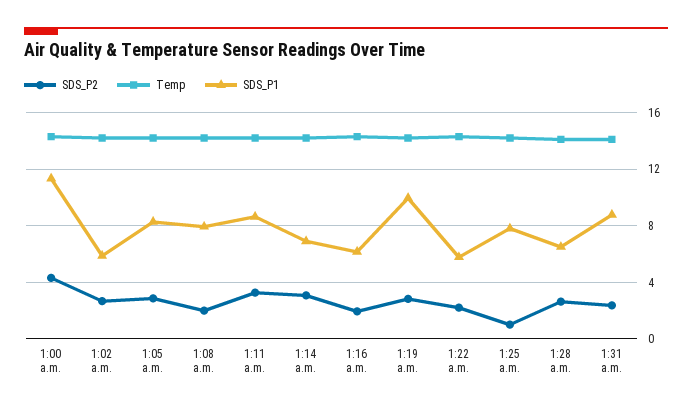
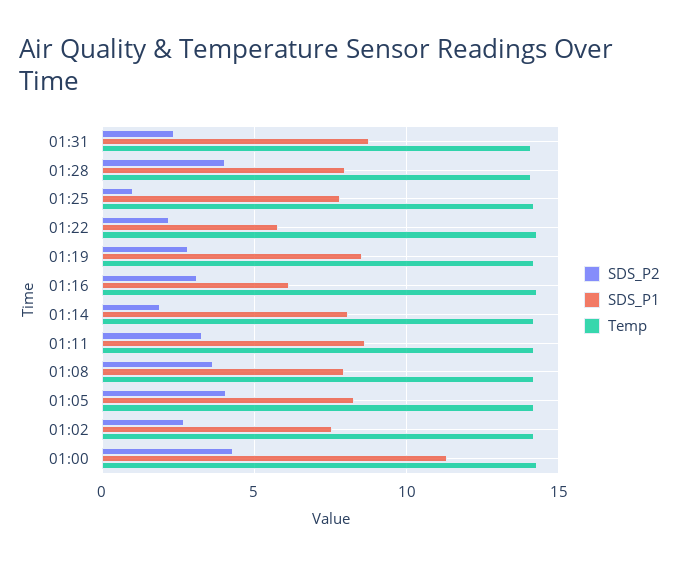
  {
    "SDS_P2": {
      "1:00 a.m.": 4.5,
      "1:02 a.m.": 2.5,
-     "1:05 a.m.": 3,
+     "1:05 a.m.": 4,
-     "1:08 a.m.": 2,
+     "1:08 a.m.": 3.5,
      "1:11 a.m.": 3.5,
-     "1:14 a.m.": 3,
+     "1:14 a.m.": 2,
-     "1:16 a.m.": 2,
+     "1:16 a.m.": 3,
      "1:19 a.m.": 3,
      "1:22 a.m.": 2,
      "1:25 a.m.": 1,
-     "1:28 a.m.": 2.5,
+     "1:28 a.m.": 4,
      "1:31 a.m.": 2.5
    },
    "Temp": {
      "1:00 a.m.": 14.5,
      "1:02 a.m.": 14,
      "1:05 a.m.": 14,
      "1:08 a.m.": 14,
      "1:11 a.m.": 14,
      "1:14 a.m.": 14,
      "1:16 a.m.": 14.5,
      "1:19 a.m.": 14,
      "1:22 a.m.": 14.5,
      "1:25 a.m.": 14,
      "1:28 a.m.": 14,
      "1:31 a.m.": 14
    },
    "SDS_P1": {
      "1:00 a.m.": 11.5,
-     "1:02 a.m.": 6,
+     "1:02 a.m.": 7.5,
      "1:05 a.m.": 8.5,
      "1:08 a.m.": 8,
      "1:11 a.m.": 8.5,
-     "1:14 a.m.": 7,
+     "1:14 a.m.": 8,
      "1:16 a.m.": 6,
-     "1:19 a.m.": 10,
+     "1:19 a.m.": 8.5,
      "1:22 a.m.": 6,
      "1:25 a.m.": 8,
-     "1:28 a.m.": 6.5,
+     "1:28 a.m.": 8,
      "1:31 a.m.": 9
    }
  }

